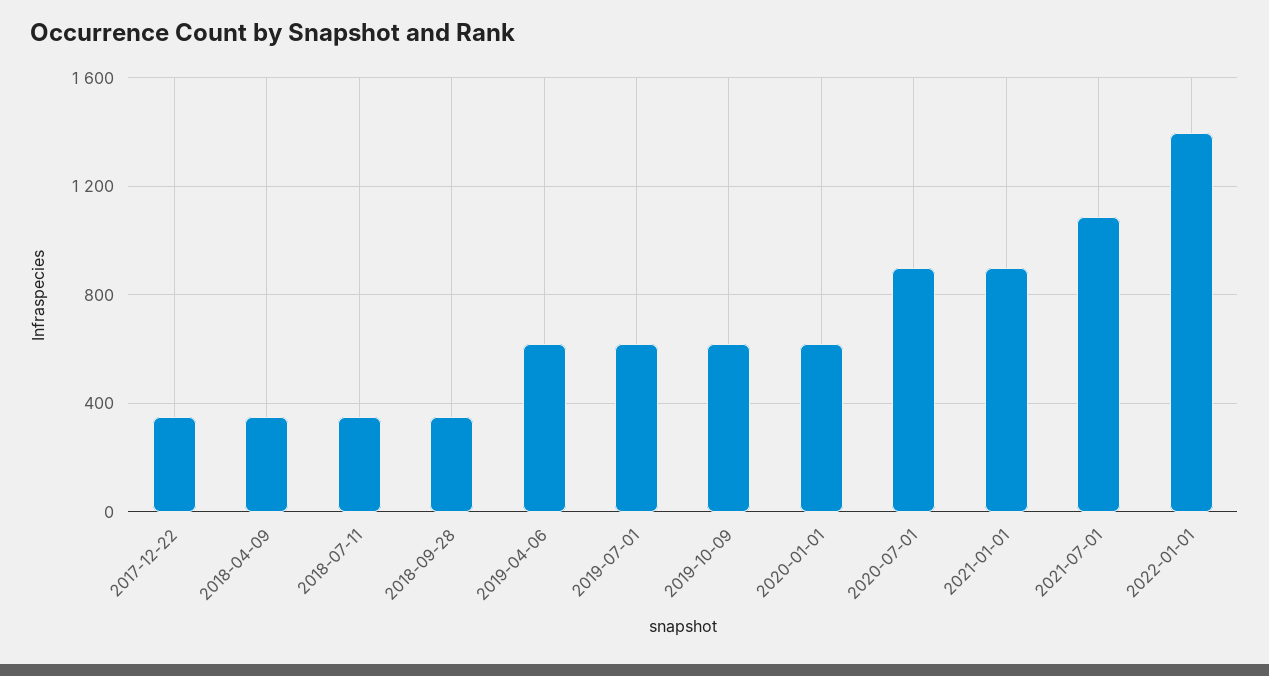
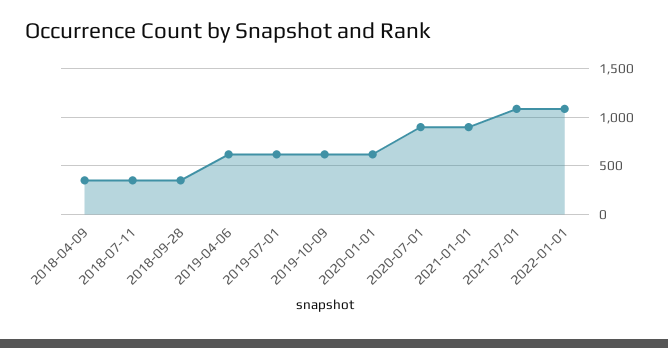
  {
-   "2017-12-22": 350,
    "2018-04-09": 350,
    "2018-07-11": 350,
    "2018-09-28": 350,
    "2019-04-06": 600,
    "2019-07-01": 600,
    "2019-10-09": 600,
    "2020-01-01": 600,
    "2020-07-01": 900,
    "2021-01-01": 900,
    "2021-07-01": 1100,
-   "2022-01-01": 1400
+   "2022-01-01": 1100
  }

